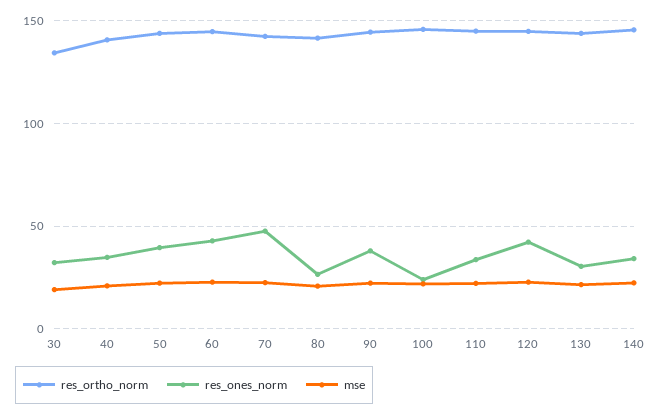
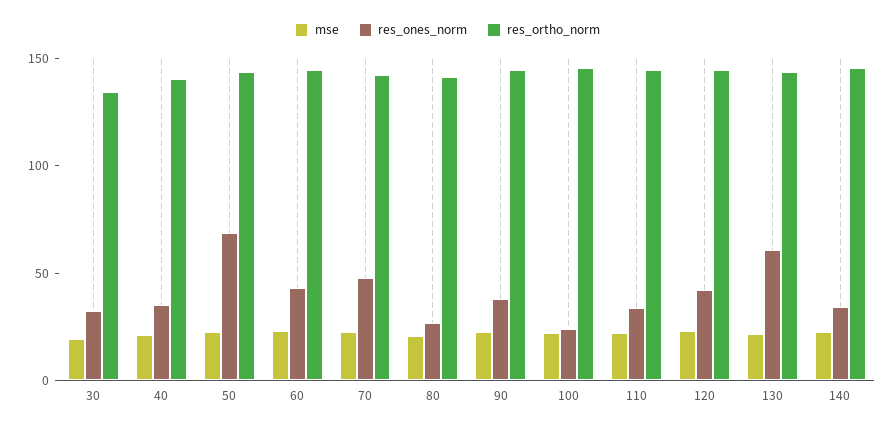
  {
    "res_ortho_norm": {
      "30": 135,
      "40": 140,
      "50": 145,
      "60": 145,
      "70": 145,
      "80": 140,
      "90": 145,
      "100": 145,
      "110": 145,
      "120": 145,
      "130": 145,
      "140": 145
    },
    "res_ones_norm": {
      "30": 30,
      "40": 35,
-     "50": 40,
+     "50": 70,
      "60": 45,
      "70": 50,
      "80": 25,
      "90": 40,
      "100": 25,
      "110": 35,
      "120": 40,
-     "130": 30,
+     "130": 60,
      "140": 35
    },
    "mse": {
      "30": 20,
      "40": 20,
      "50": 20,
      "60": 25,
      "70": 25,
      "80": 20,
      "90": 20,
      "100": 20,
      "110": 20,
      "120": 25,
      "130": 20,
      "140": 20
    }
  }

